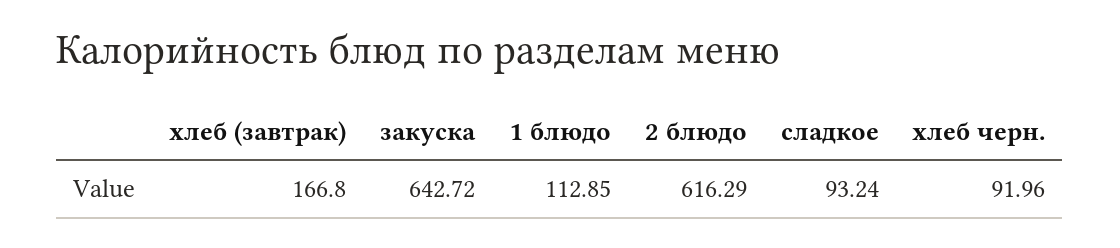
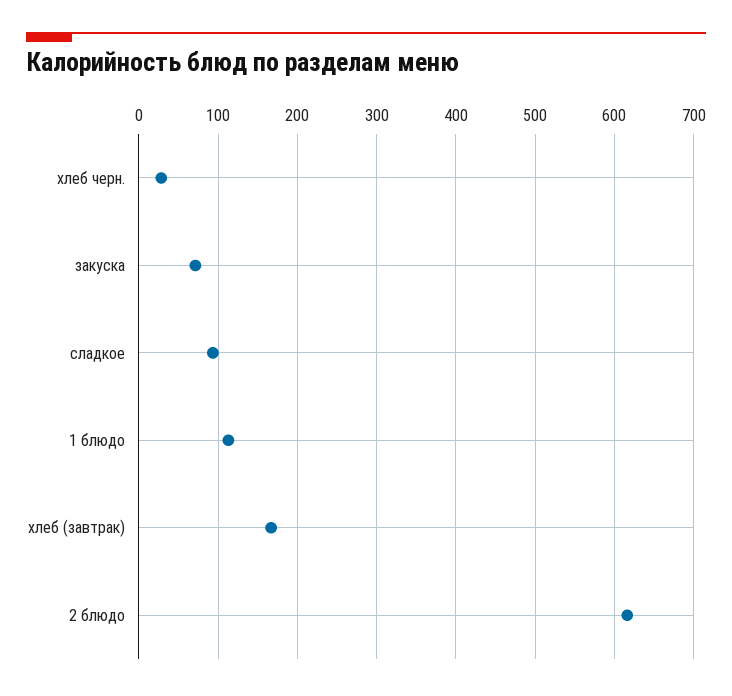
  {
    "хлеб (завтрак)": 166.8,
-   "закуска": 642.72,
+   "закуска": 70,
    "1 блюдо": 112.85,
    "2 блюдо": 616.29,
    "сладкое": 93.24,
-   "хлеб черн.": 91.96
+   "хлеб черн.": 30
  }

